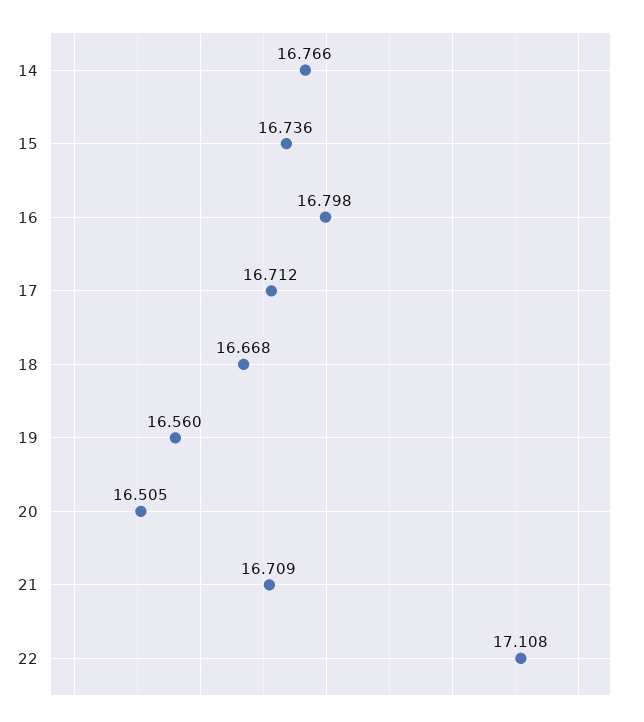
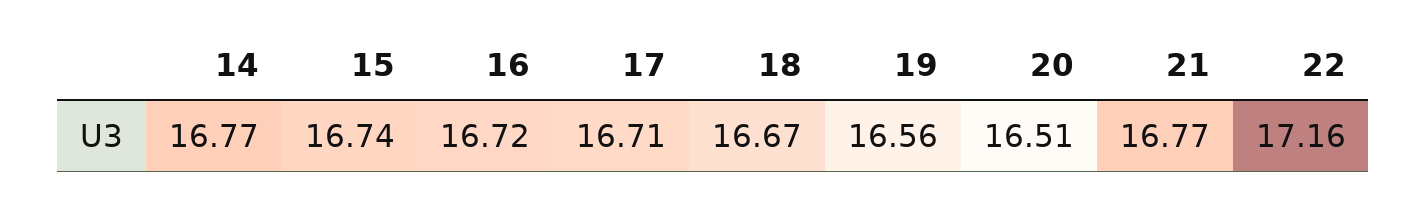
  {
    "14": 16.766,
    "15": 16.736,
-   "16": 16.798,
+   "16": 16.72,
    "17": 16.712,
    "18": 16.668,
    "19": 16.56,
    "20": 16.505,
-   "21": 16.709,
+   "21": 16.77,
-   "22": 17.108
+   "22": 17.16
  }

